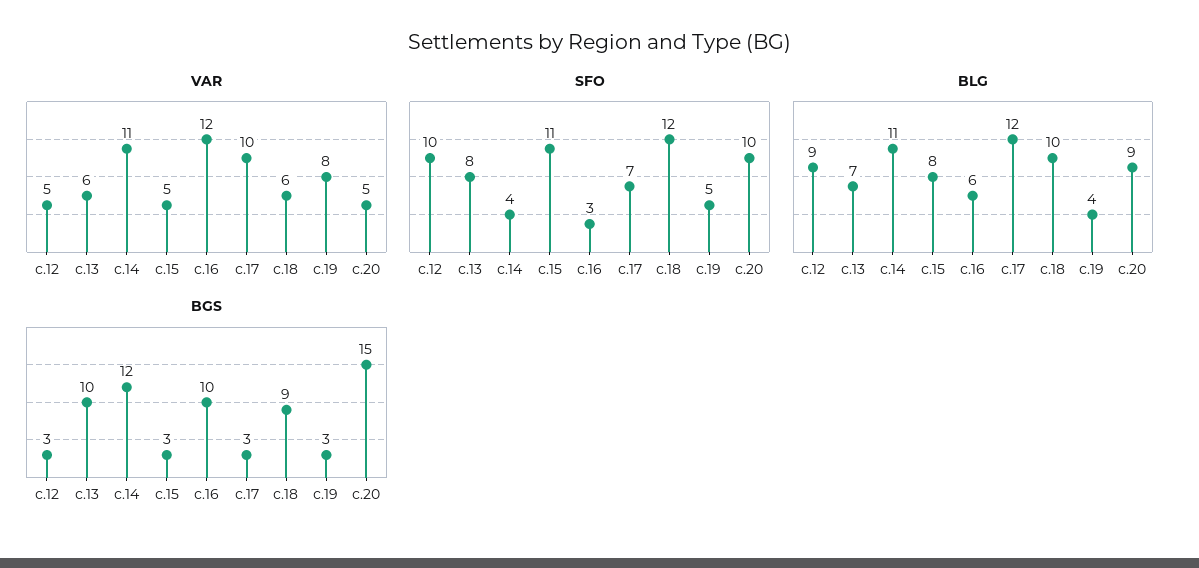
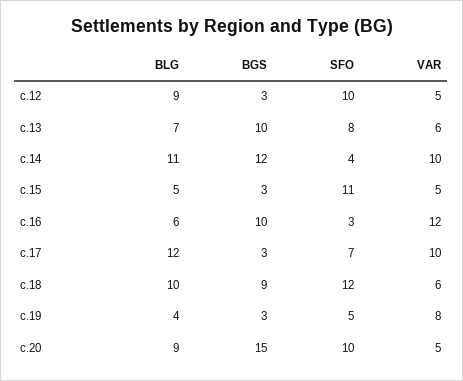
  {
    "VAR": {
      "с.12": 5,
      "с.13": 6,
-     "с.14": 11,
+     "с.14": 10,
      "с.15": 5,
      "с.16": 12,
      "с.17": 10,
      "с.18": 6,
      "с.19": 8,
      "с.20": 5
    },
    "SFO": {
      "с.12": 10,
      "с.13": 8,
      "с.14": 4,
      "с.15": 11,
      "с.16": 3,
      "с.17": 7,
      "с.18": 12,
      "с.19": 5,
      "с.20": 10
    },
    "BLG": {
      "с.12": 9,
      "с.13": 7,
      "с.14": 11,
-     "с.15": 8,
+     "с.15": 5,
      "с.16": 6,
      "с.17": 12,
      "с.18": 10,
      "с.19": 4,
      "с.20": 9
    },
    "BGS": {
      "с.12": 3,
      "с.13": 10,
      "с.14": 12,
      "с.15": 3,
      "с.16": 10,
      "с.17": 3,
      "с.18": 9,
      "с.19": 3,
      "с.20": 15
    }
  }

